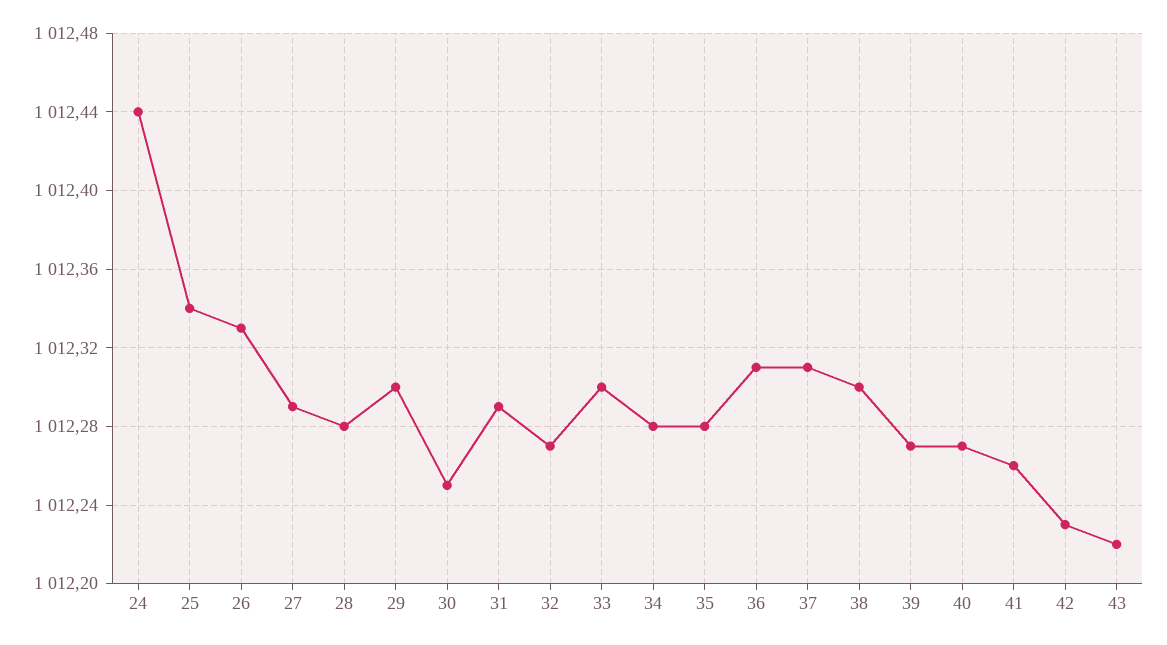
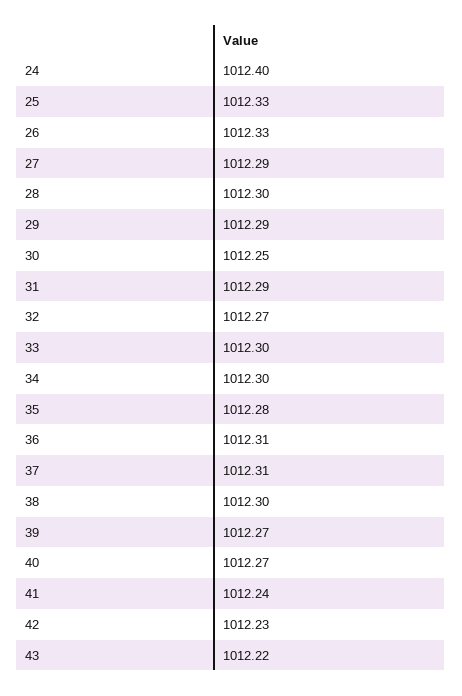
  {
-   "24": 1012.44,
+   "24": 1012.4,
-   "25": 1012.34,
+   "25": 1012.33,
    "26": 1012.33,
    "27": 1012.29,
-   "28": 1012.28,
+   "28": 1012.3,
-   "29": 1012.3,
+   "29": 1012.29,
    "30": 1012.25,
    "31": 1012.29,
    "32": 1012.27,
    "33": 1012.3,
-   "34": 1012.28,
+   "34": 1012.3,
    "35": 1012.28,
    "36": 1012.31,
    "37": 1012.31,
    "38": 1012.3,
    "39": 1012.27,
    "40": 1012.27,
-   "41": 1012.26,
+   "41": 1012.24,
    "42": 1012.23,
    "43": 1012.22
  }

